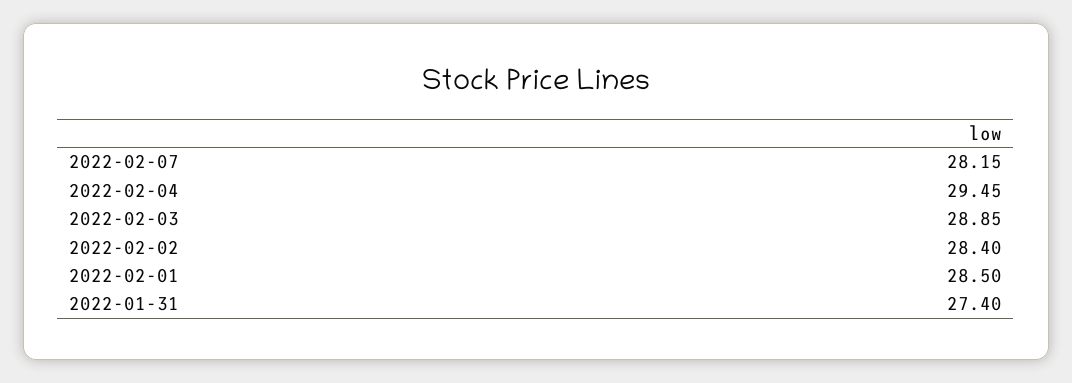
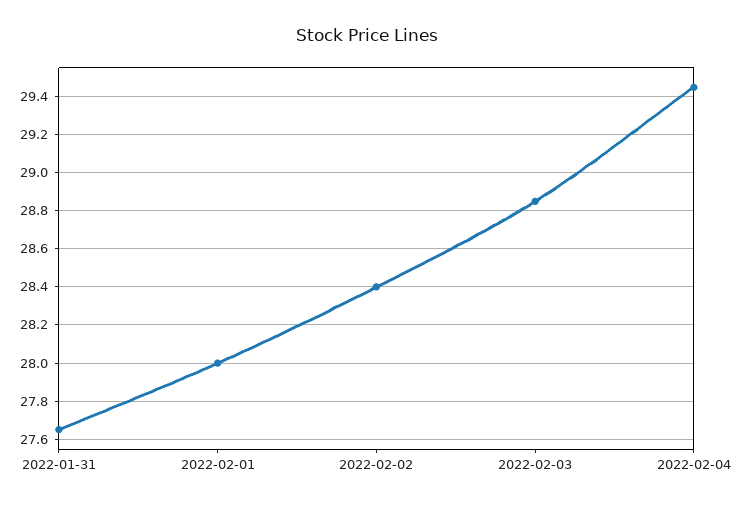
  {
-   "2022-02-07": 28.15,
    "2022-02-04": 29.45,
    "2022-02-03": 28.85,
    "2022-02-02": 28.4,
-   "2022-02-01": 28.5,
+   "2022-02-01": 28,
-   "2022-01-31": 27.4
+   "2022-01-31": 27.65
  }

